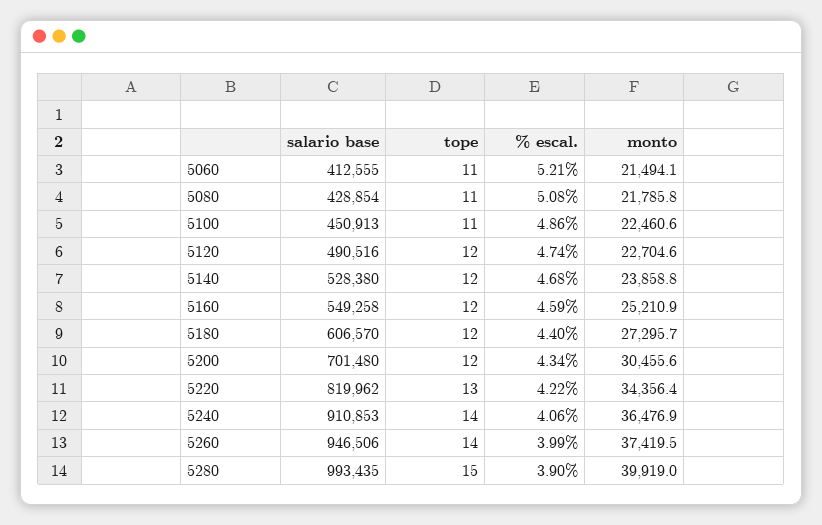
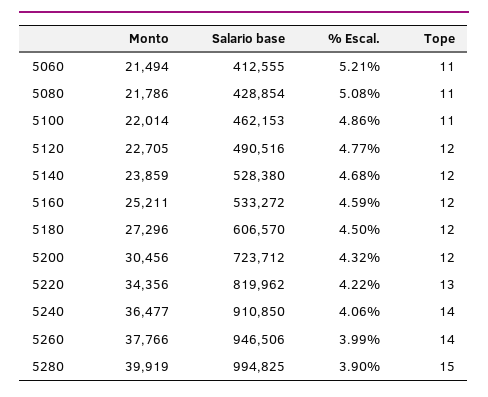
  {
    "salario base": {
      "5060": 412555,
      "5080": 428854,
-     "5100": 450913,
+     "5100": 462153,
      "5120": 490516,
      "5140": 528380,
-     "5160": 549258,
+     "5160": 533272,
      "5180": 606570,
-     "5200": 701480,
+     "5200": 723712,
      "5220": 819962,
-     "5240": 910853,
+     "5240": 910850,
      "5260": 946506,
-     "5280": 993435
+     "5280": 994825
    },
    "tope": {
      "5060": 11,
      "5080": 11,
      "5100": 11,
      "5120": 12,
      "5140": 12,
      "5160": 12,
      "5180": 12,
      "5200": 12,
      "5220": 13,
      "5240": 14,
      "5260": 14,
      "5280": 15
    },
    "% escal.": {
      "5060": 5.21,
      "5080": 5.08,
      "5100": 4.86,
-     "5120": 4.74,
+     "5120": 4.77,
      "5140": 4.68,
      "5160": 4.59,
-     "5180": 4.4,
+     "5180": 4.5,
-     "5200": 4.34,
+     "5200": 4.32,
      "5220": 4.22,
      "5240": 4.06,
      "5260": 3.99,
      "5280": 3.9
    },
    "monto": {
      "5060": 21494.1,
      "5080": 21785.8,
-     "5100": 22460.6,
+     "5100": 22014,
      "5120": 22704.6,
      "5140": 23858.8,
      "5160": 25210.9,
      "5180": 27295.7,
      "5200": 30455.6,
      "5220": 34356.4,
      "5240": 36476.9,
-     "5260": 37419.5,
+     "5260": 37766,
      "5280": 39919
    }
  }

